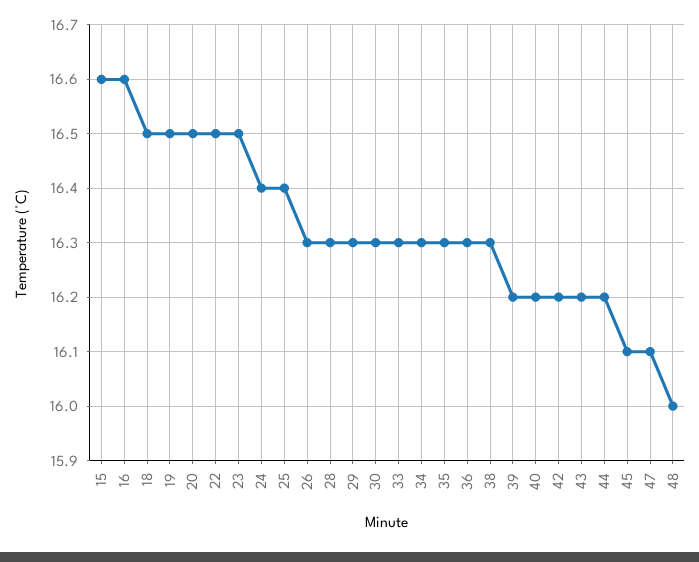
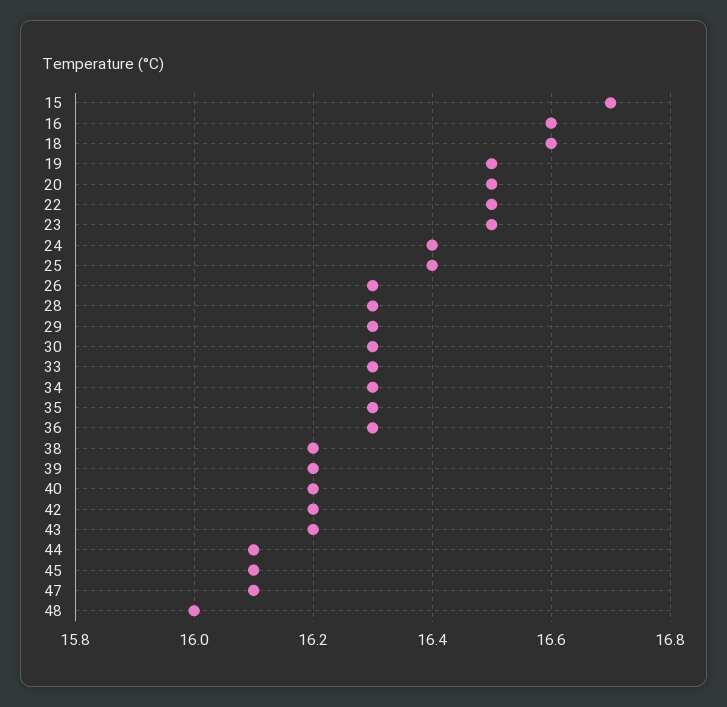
  {
-   "15": 16.6,
+   "15": 16.7,
    "16": 16.6,
-   "18": 16.5,
+   "18": 16.6,
    "19": 16.5,
    "20": 16.5,
    "22": 16.5,
    "23": 16.5,
    "24": 16.4,
    "25": 16.4,
    "26": 16.3,
    "28": 16.3,
    "29": 16.3,
    "30": 16.3,
    "33": 16.3,
    "34": 16.3,
    "35": 16.3,
    "36": 16.3,
-   "38": 16.3,
+   "38": 16.2,
    "39": 16.2,
    "40": 16.2,
    "42": 16.2,
    "43": 16.2,
-   "44": 16.2,
+   "44": 16.1,
    "45": 16.1,
    "47": 16.1,
    "48": 16
  }

